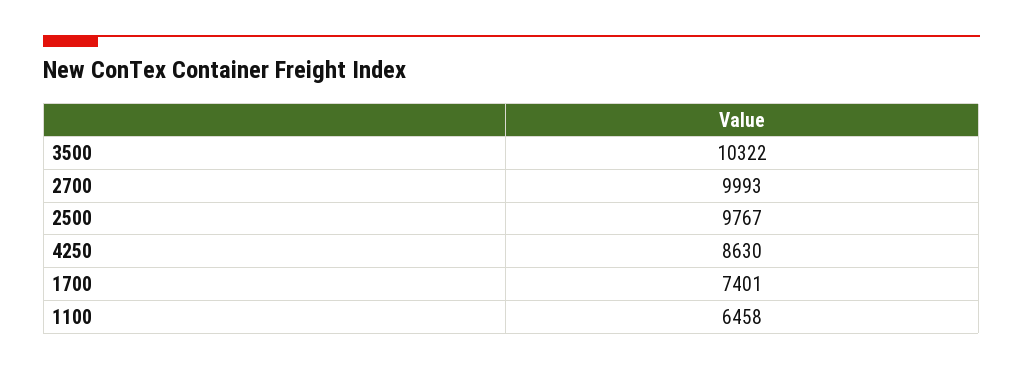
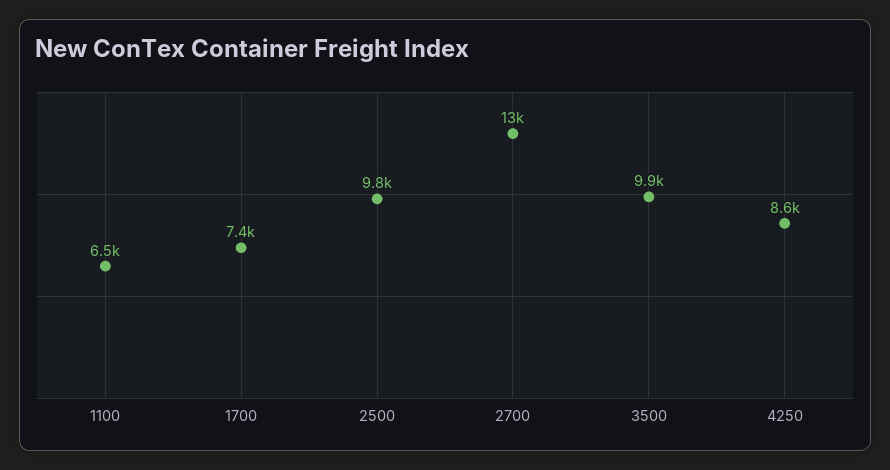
  {
-   "3500": 10322,
+   "3500": 9900,
-   "2700": 9993,
+   "2700": 13000,
    "2500": 9767,
    "4250": 8630,
    "1700": 7401,
    "1100": 6458
  }

